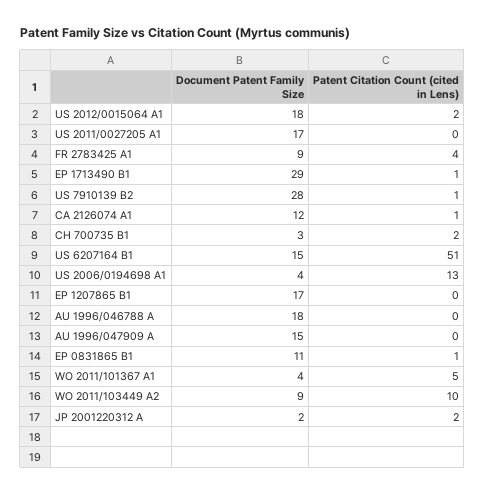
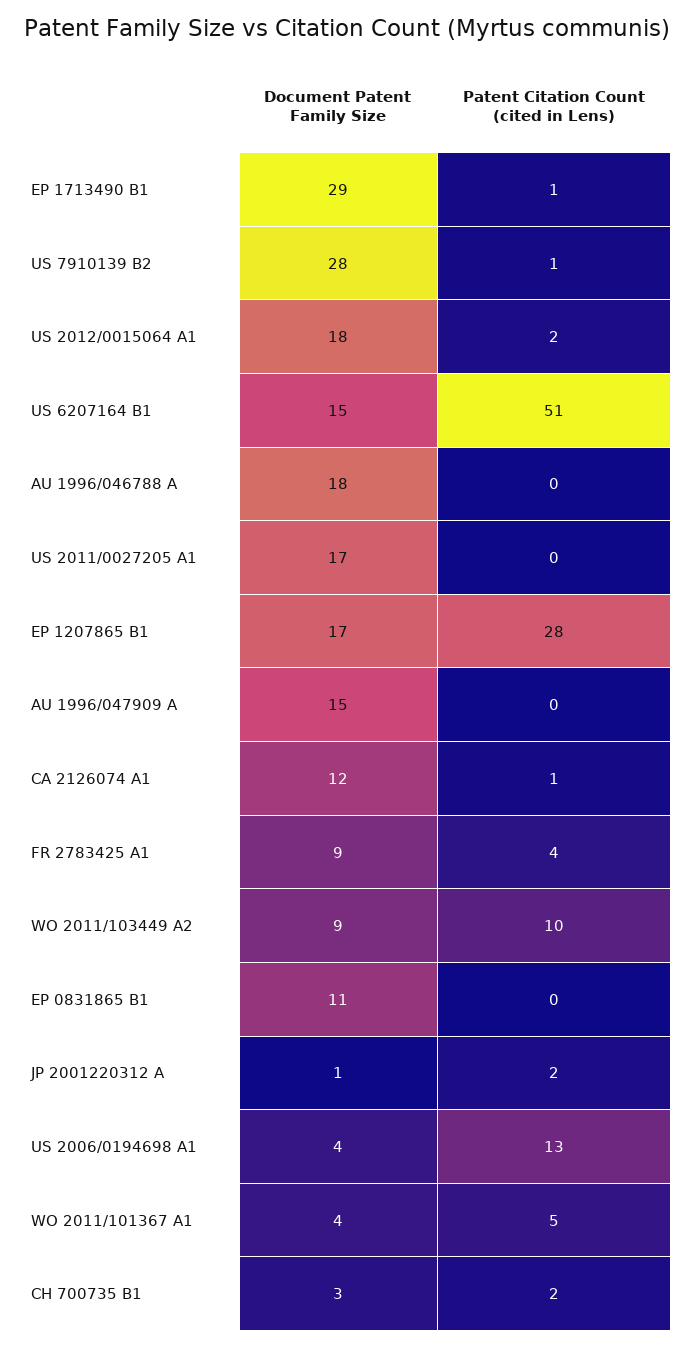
  {
    "Document Patent Family Size": {
      "US 2012/0015064 A1": 18,
      "US 2011/0027205 A1": 17,
      "FR 2783425 A1": 9,
      "EP 1713490 B1": 29,
      "US 7910139 B2": 28,
      "CA 2126074 A1": 12,
      "CH 700735 B1": 3,
      "US 6207164 B1": 15,
      "US 2006/0194698 A1": 4,
      "EP 1207865 B1": 17,
      "AU 1996/046788 A": 18,
      "AU 1996/047909 A": 15,
      "EP 0831865 B1": 11,
      "WO 2011/101367 A1": 4,
      "WO 2011/103449 A2": 9,
-     "JP 2001220312 A": 2
+     "JP 2001220312 A": 1
    },
    "Patent Citation Count (cited in Lens)": {
      "US 2012/0015064 A1": 2,
      "US 2011/0027205 A1": 0,
      "FR 2783425 A1": 4,
      "EP 1713490 B1": 1,
      "US 7910139 B2": 1,
      "CA 2126074 A1": 1,
      "CH 700735 B1": 2,
      "US 6207164 B1": 51,
      "US 2006/0194698 A1": 13,
-     "EP 1207865 B1": 0,
+     "EP 1207865 B1": 28,
      "AU 1996/046788 A": 0,
      "AU 1996/047909 A": 0,
-     "EP 0831865 B1": 1,
+     "EP 0831865 B1": 0,
      "WO 2011/101367 A1": 5,
      "WO 2011/103449 A2": 10,
      "JP 2001220312 A": 2
    }
  }

